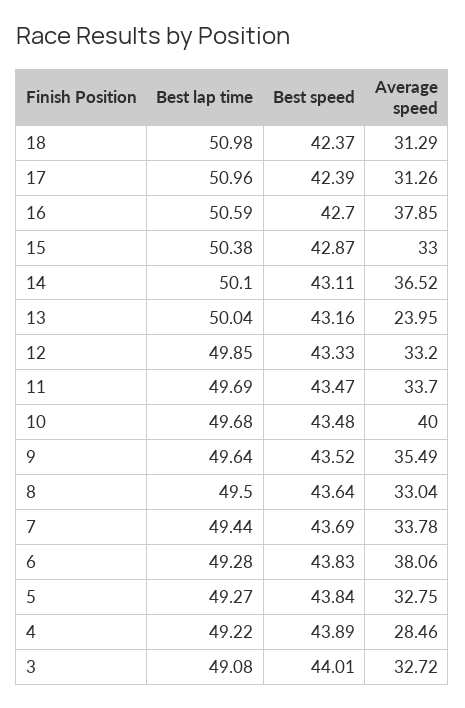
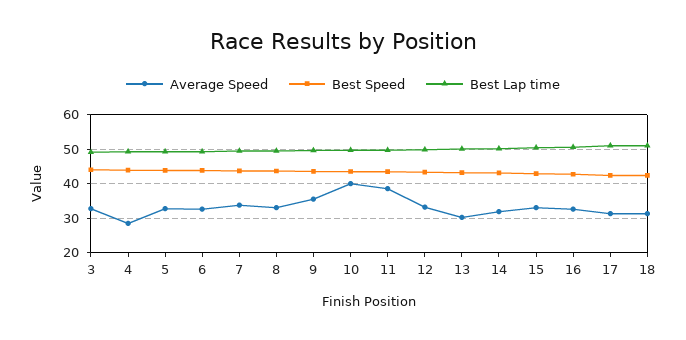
  {
    "Best lap time": {
      "18": 50.98,
      "17": 50.96,
      "16": 50.59,
      "15": 50.38,
      "14": 50.1,
      "13": 50.04,
      "12": 49.85,
      "11": 49.69,
      "10": 49.68,
      "9": 49.64,
      "8": 49.5,
      "7": 49.44,
      "6": 49.28,
      "5": 49.27,
      "4": 49.22,
      "3": 49.08
    },
    "Best speed": {
      "18": 42.37,
      "17": 42.39,
      "16": 42.7,
      "15": 42.87,
      "14": 43.11,
      "13": 43.16,
      "12": 43.33,
      "11": 43.47,
      "10": 43.48,
      "9": 43.52,
      "8": 43.64,
      "7": 43.69,
      "6": 43.83,
      "5": 43.84,
      "4": 43.89,
      "3": 44.01
    },
    "Average speed": {
      "18": 31.29,
      "17": 31.26,
-     "16": 37.85,
+     "16": 32,
      "15": 33,
-     "14": 36.52,
+     "14": 32,
-     "13": 23.95,
+     "13": 30,
      "12": 33.2,
-     "11": 33.7,
+     "11": 38,
      "10": 40,
      "9": 35.49,
      "8": 33.04,
      "7": 33.78,
-     "6": 38.06,
+     "6": 32,
      "5": 32.75,
      "4": 28.46,
      "3": 32.72
    }
  }

